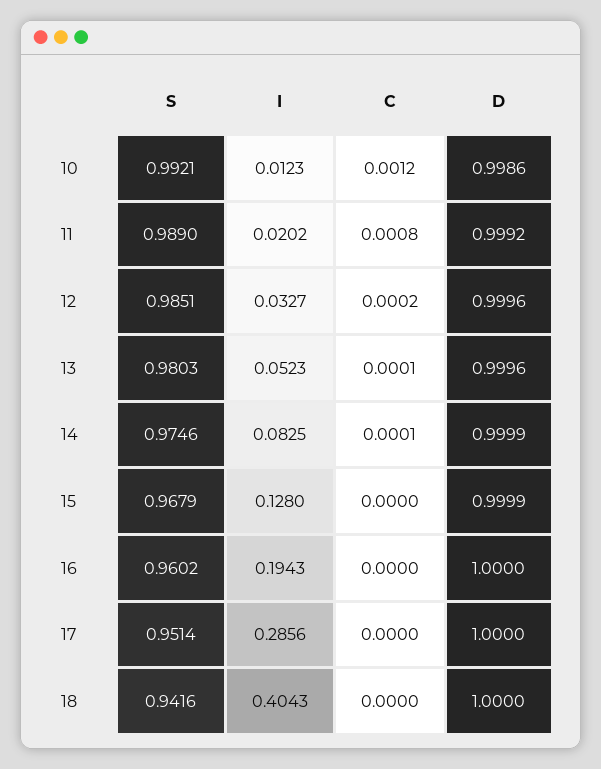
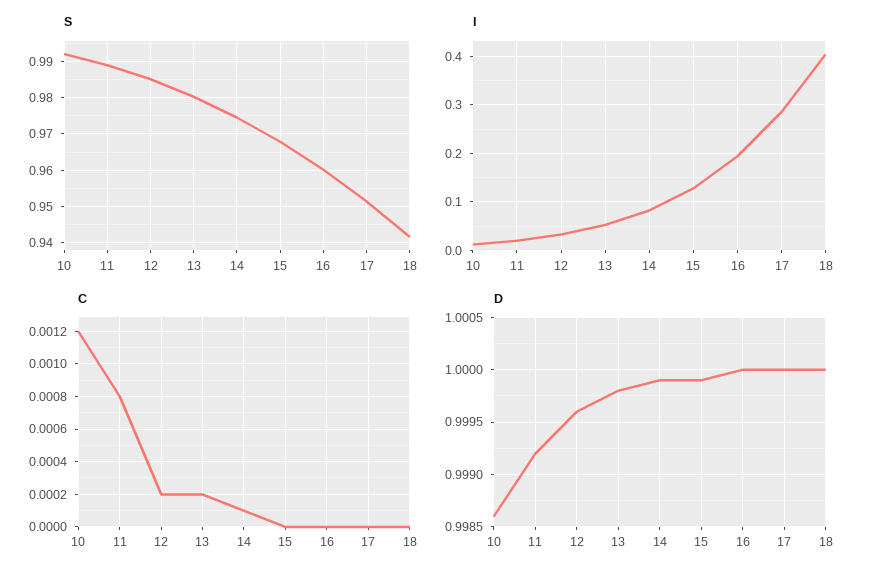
  {
    "S": {
      "10": 0.9921,
      "11": 0.989,
      "12": 0.9851,
      "13": 0.9803,
      "14": 0.9746,
      "15": 0.9679,
      "16": 0.9602,
      "17": 0.9514,
      "18": 0.9416
    },
    "I": {
      "10": 0.0123,
      "11": 0.0202,
      "12": 0.0327,
      "13": 0.0523,
      "14": 0.0825,
      "15": 0.128,
      "16": 0.1943,
      "17": 0.2856,
      "18": 0.4043
    },
    "C": {
      "10": 0.0012,
      "11": 0.0008,
      "12": 0.0002,
-     "13": 0.0001,
+     "13": 0.0002,
      "14": 0.0001,
      "15": 0,
      "16": 0,
      "17": 0,
      "18": 0
    },
    "D": {
      "10": 0.9986,
      "11": 0.9992,
      "12": 0.9996,
-     "13": 0.9996,
+     "13": 0.9998,
      "14": 0.9999,
      "15": 0.9999,
      "16": 1,
      "17": 1,
      "18": 1
    }
  }

